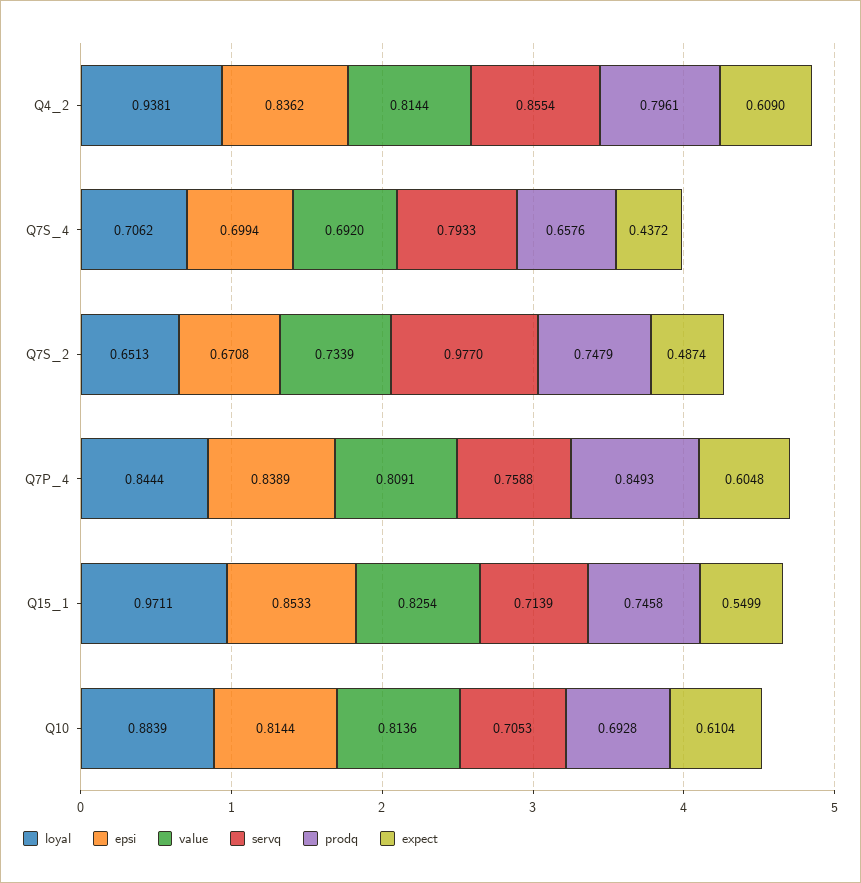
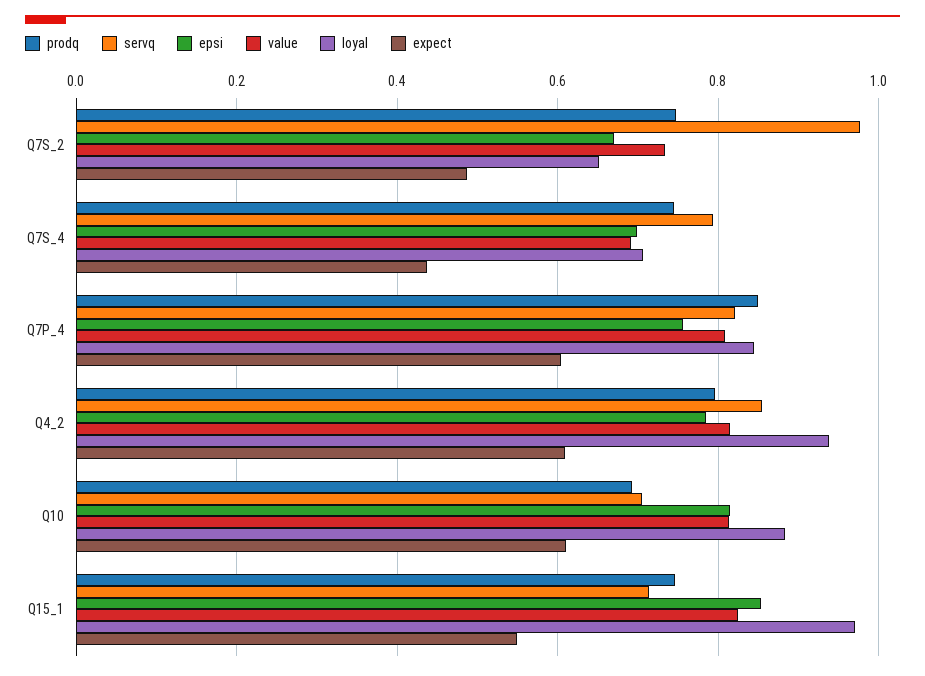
  {
    "loyal": {
      "Q4_2": 0.9381,
      "Q7S_4": 0.7062,
      "Q7S_2": 0.6513,
      "Q7P_4": 0.8444,
      "Q15_1": 0.9711,
      "Q10": 0.8839
    },
    "epsi": {
-     "Q4_2": 0.8362,
+     "Q4_2": 0.78,
      "Q7S_4": 0.6994,
      "Q7S_2": 0.6708,
-     "Q7P_4": 0.8389,
+     "Q7P_4": 0.76,
      "Q15_1": 0.8533,
      "Q10": 0.8144
    },
    "value": {
      "Q4_2": 0.8144,
      "Q7S_4": 0.692,
      "Q7S_2": 0.7339,
      "Q7P_4": 0.8091,
      "Q15_1": 0.8254,
      "Q10": 0.8136
    },
    "servq": {
      "Q4_2": 0.8554,
      "Q7S_4": 0.7933,
      "Q7S_2": 0.977,
-     "Q7P_4": 0.7588,
+     "Q7P_4": 0.82,
      "Q15_1": 0.7139,
      "Q10": 0.7053
    },
    "prodq": {
      "Q4_2": 0.7961,
-     "Q7S_4": 0.6576,
+     "Q7S_4": 0.74,
      "Q7S_2": 0.7479,
      "Q7P_4": 0.8493,
      "Q15_1": 0.7458,
      "Q10": 0.6928
    },
    "expect": {
      "Q4_2": 0.609,
      "Q7S_4": 0.4372,
      "Q7S_2": 0.4874,
      "Q7P_4": 0.6048,
      "Q15_1": 0.5499,
      "Q10": 0.6104
    }
  }

